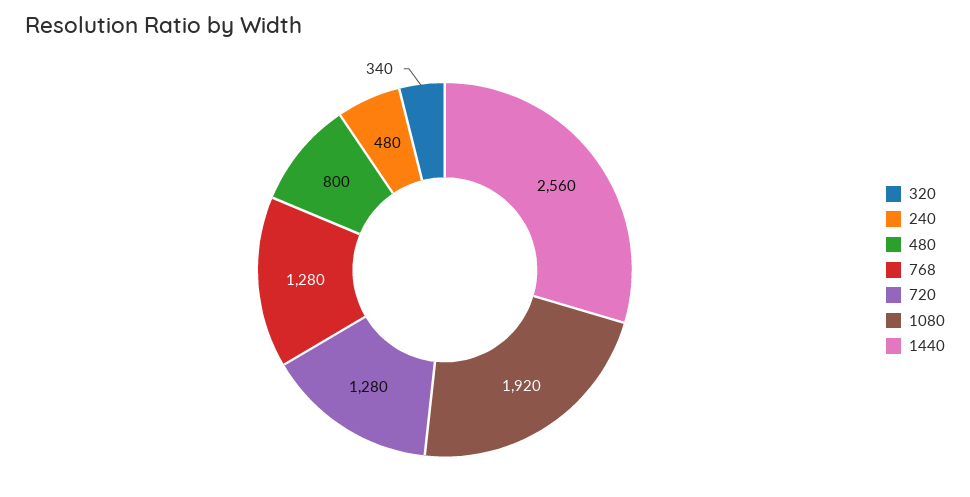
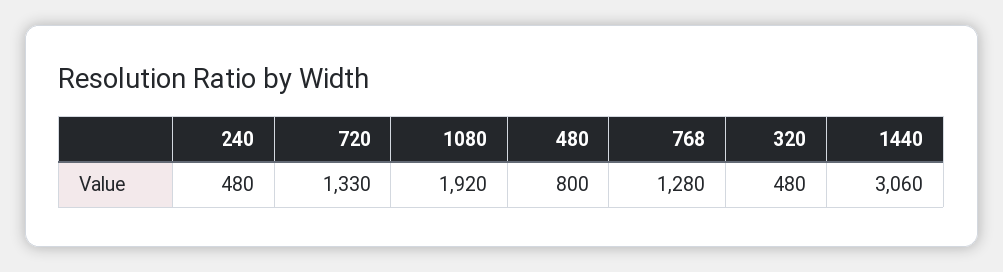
  {
-   "320": 340,
+   "320": 480,
    "240": 480,
    "480": 800,
    "768": 1280,
-   "720": 1280,
+   "720": 1330,
    "1080": 1920,
-   "1440": 2560
+   "1440": 3060
  }

